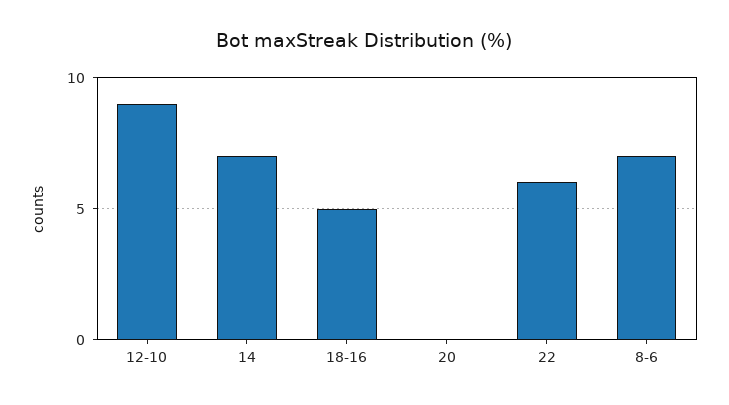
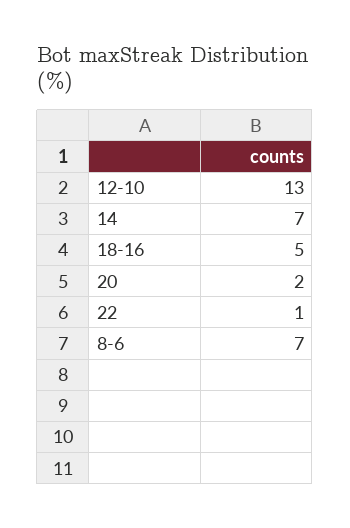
  {
-   "12-10": 9,
+   "12-10": 13,
    "14": 7,
    "18-16": 5,
-   "20": 0,
+   "20": 2,
-   "22": 6,
+   "22": 1,
    "8-6": 7
  }

